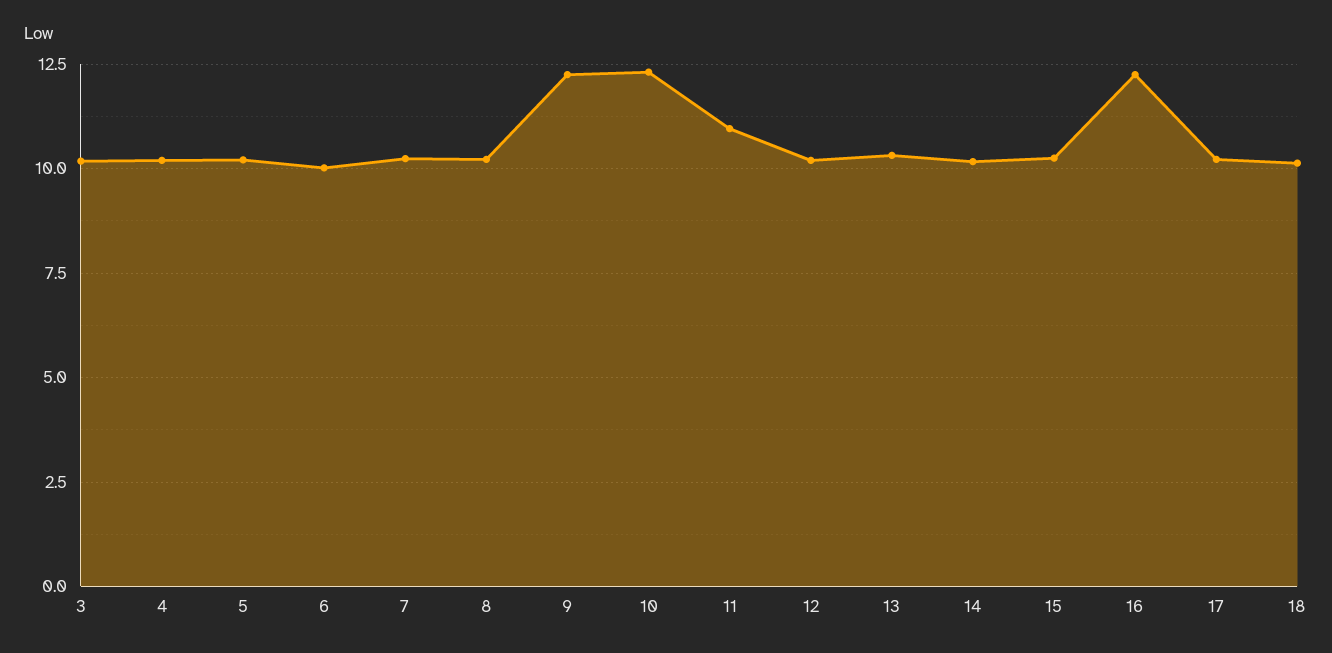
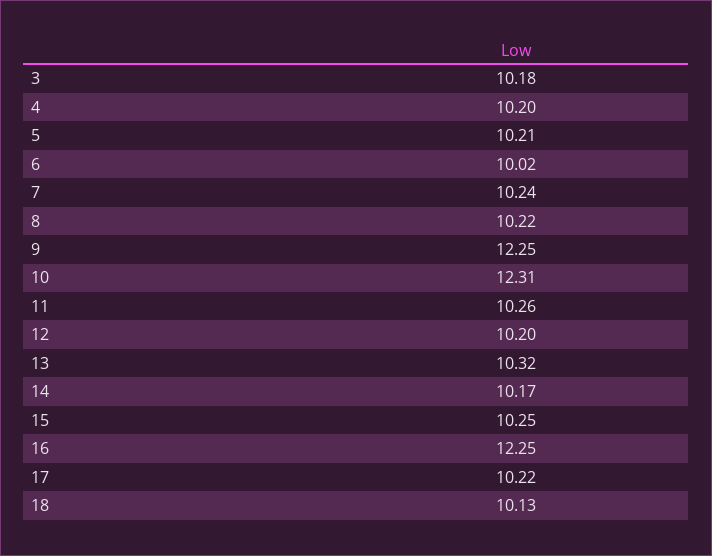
  {
    "3": 10.18,
    "4": 10.2,
    "5": 10.21,
    "6": 10.02,
    "7": 10.24,
    "8": 10.22,
    "9": 12.25,
    "10": 12.31,
-   "11": 11,
+   "11": 10.26,
    "12": 10.2,
    "13": 10.32,
    "14": 10.17,
    "15": 10.25,
    "16": 12.25,
    "17": 10.22,
    "18": 10.13
  }

